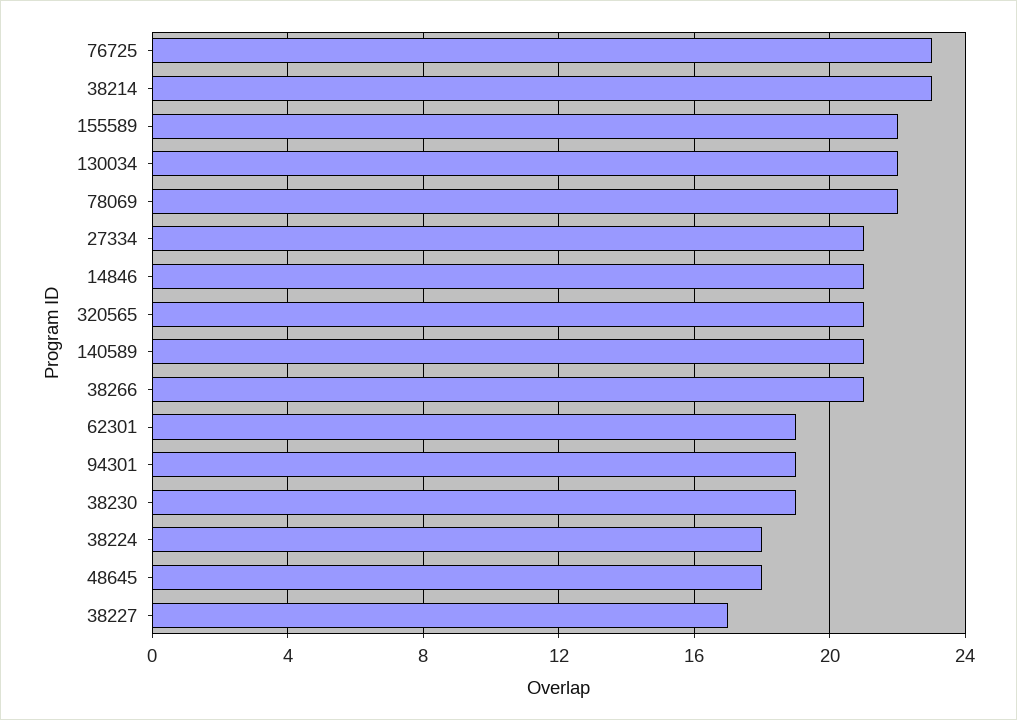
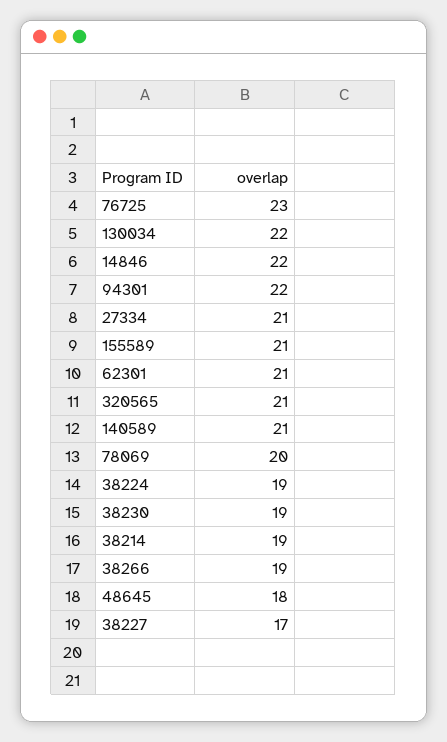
  {
    "76725": 23,
-   "38214": 23,
+   "38214": 19,
-   "155589": 22,
+   "155589": 21,
    "130034": 22,
-   "78069": 22,
+   "78069": 20,
    "27334": 21,
-   "14846": 21,
+   "14846": 22,
    "320565": 21,
    "140589": 21,
-   "38266": 21,
+   "38266": 19,
-   "62301": 19,
+   "62301": 21,
-   "94301": 19,
+   "94301": 22,
    "38230": 19,
-   "38224": 18,
+   "38224": 19,
    "48645": 18,
    "38227": 17
  }

